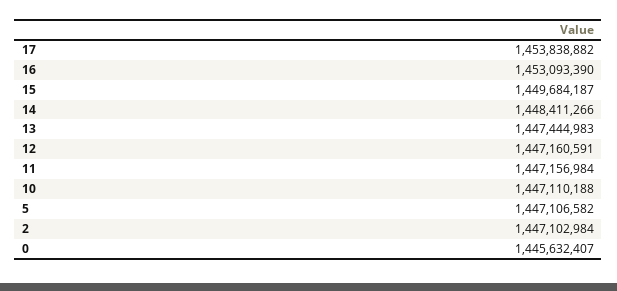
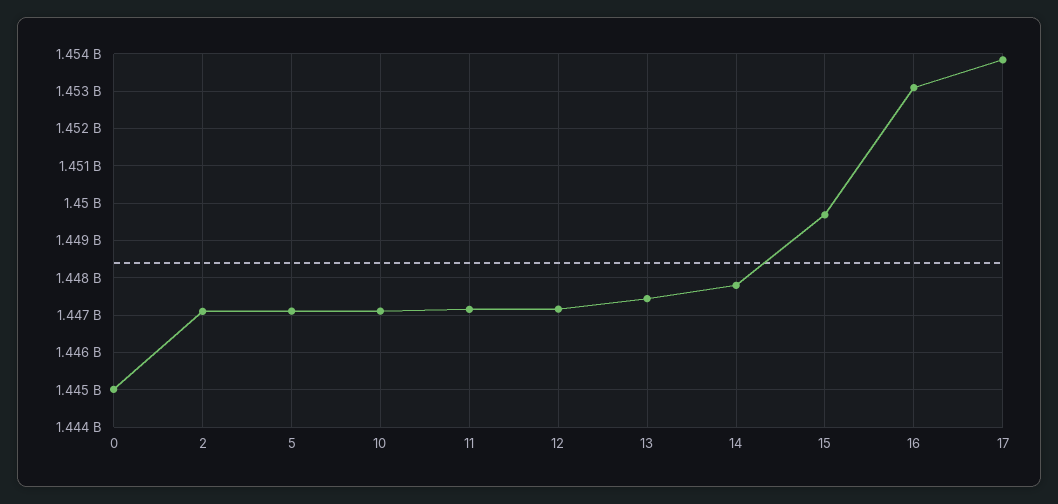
  {
    "17": 1453838882,
    "16": 1453093390,
    "15": 1449684187,
-   "14": 1448411266,
+   "14": 1447800000,
    "13": 1447444983,
    "12": 1447160591,
    "11": 1447156984,
    "10": 1447110188,
    "5": 1447106582,
    "2": 1447102984,
-   "0": 1445632407
+   "0": 1445000000
  }

